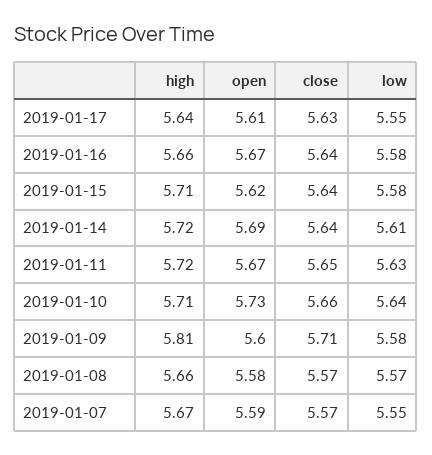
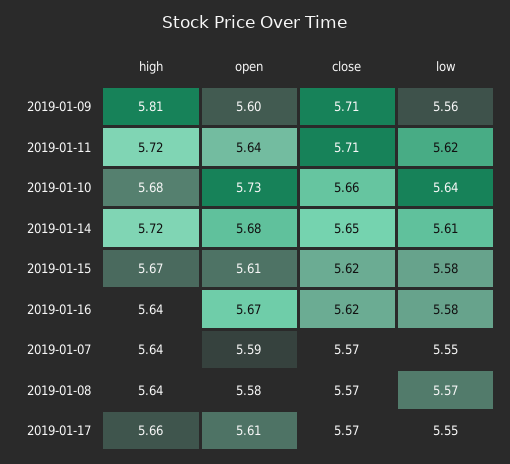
  {
    "high": {
-     "2019-01-17": 5.64,
+     "2019-01-17": 5.66,
-     "2019-01-16": 5.66,
+     "2019-01-16": 5.64,
-     "2019-01-15": 5.71,
+     "2019-01-15": 5.67,
      "2019-01-14": 5.72,
      "2019-01-11": 5.72,
-     "2019-01-10": 5.71,
+     "2019-01-10": 5.68,
      "2019-01-09": 5.81,
-     "2019-01-08": 5.66,
+     "2019-01-08": 5.64,
-     "2019-01-07": 5.67
+     "2019-01-07": 5.64
    },
    "open": {
      "2019-01-17": 5.61,
      "2019-01-16": 5.67,
-     "2019-01-15": 5.62,
+     "2019-01-15": 5.61,
-     "2019-01-14": 5.69,
+     "2019-01-14": 5.68,
-     "2019-01-11": 5.67,
+     "2019-01-11": 5.64,
      "2019-01-10": 5.73,
      "2019-01-09": 5.6,
      "2019-01-08": 5.58,
      "2019-01-07": 5.59
    },
    "close": {
-     "2019-01-17": 5.63,
+     "2019-01-17": 5.57,
-     "2019-01-16": 5.64,
+     "2019-01-16": 5.62,
-     "2019-01-15": 5.64,
+     "2019-01-15": 5.62,
-     "2019-01-14": 5.64,
+     "2019-01-14": 5.65,
-     "2019-01-11": 5.65,
+     "2019-01-11": 5.71,
      "2019-01-10": 5.66,
      "2019-01-09": 5.71,
      "2019-01-08": 5.57,
      "2019-01-07": 5.57
    },
    "low": {
      "2019-01-17": 5.55,
      "2019-01-16": 5.58,
      "2019-01-15": 5.58,
      "2019-01-14": 5.61,
-     "2019-01-11": 5.63,
+     "2019-01-11": 5.62,
      "2019-01-10": 5.64,
-     "2019-01-09": 5.58,
+     "2019-01-09": 5.56,
      "2019-01-08": 5.57,
      "2019-01-07": 5.55
    }
  }

